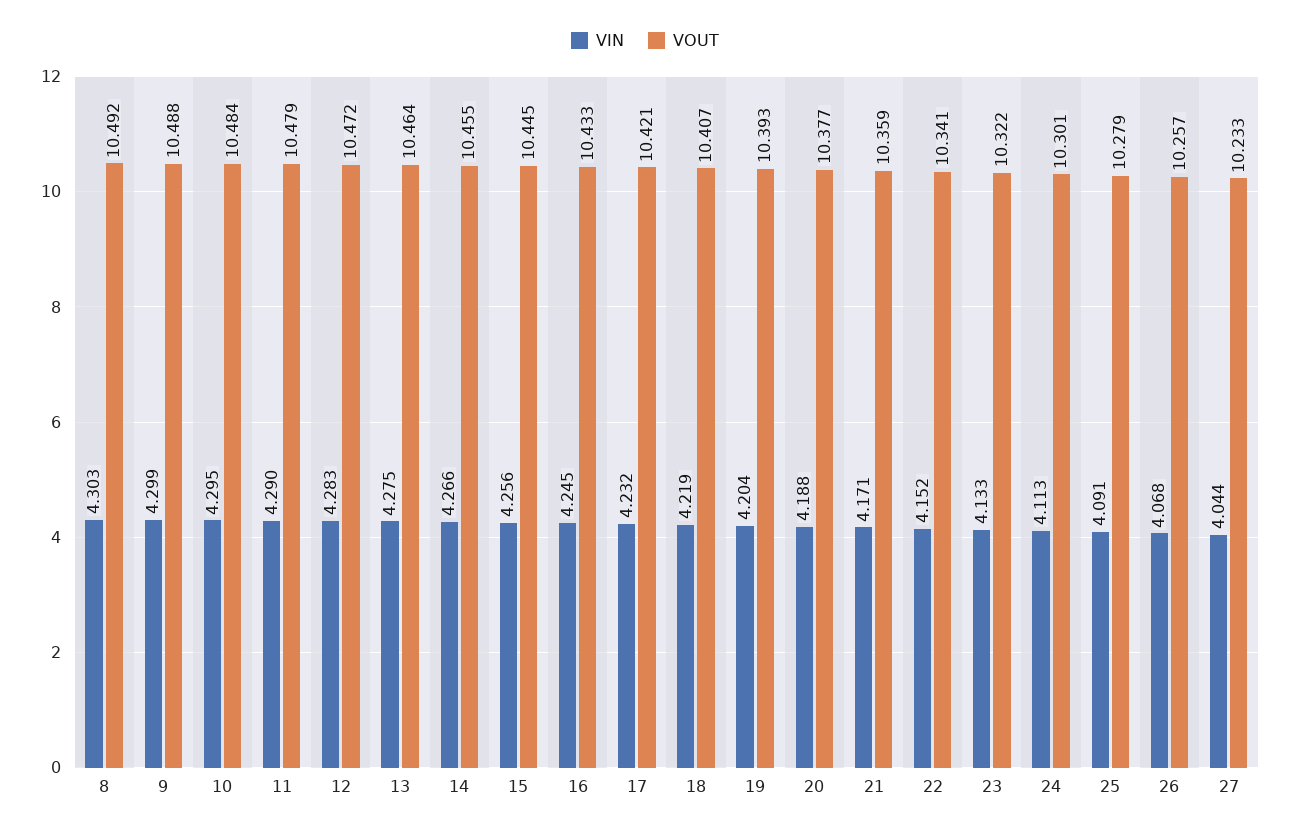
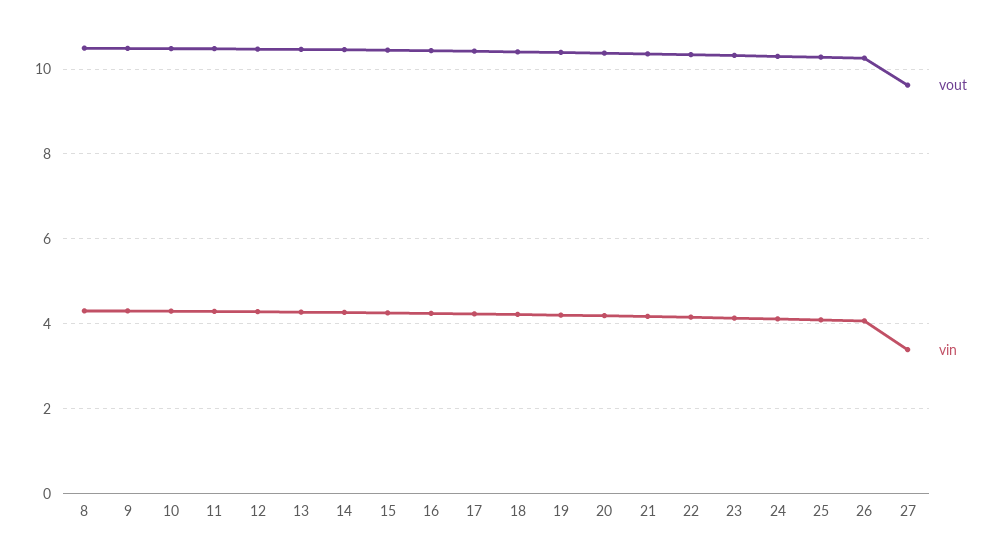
  {
    "VIN": {
      "8": 4.303,
      "9": 4.299,
      "10": 4.295,
      "11": 4.29,
      "12": 4.283,
      "13": 4.275,
      "14": 4.266,
      "15": 4.256,
      "16": 4.245,
      "17": 4.232,
      "18": 4.219,
      "19": 4.204,
      "20": 4.188,
      "21": 4.171,
      "22": 4.152,
      "23": 4.133,
      "24": 4.113,
      "25": 4.091,
      "26": 4.068,
-     "27": 4.044
+     "27": 3.4
    },
    "VOUT": {
      "8": 10.492,
      "9": 10.488,
      "10": 10.484,
      "11": 10.479,
      "12": 10.472,
      "13": 10.464,
      "14": 10.455,
      "15": 10.445,
      "16": 10.433,
      "17": 10.421,
      "18": 10.407,
      "19": 10.393,
      "20": 10.377,
      "21": 10.359,
      "22": 10.341,
      "23": 10.322,
      "24": 10.301,
      "25": 10.279,
      "26": 10.257,
-     "27": 10.233
+     "27": 9.6
    }
  }

